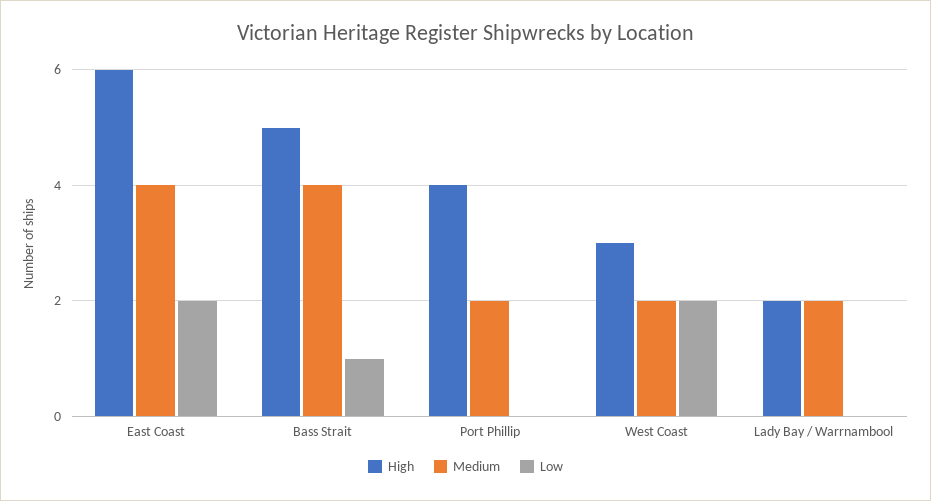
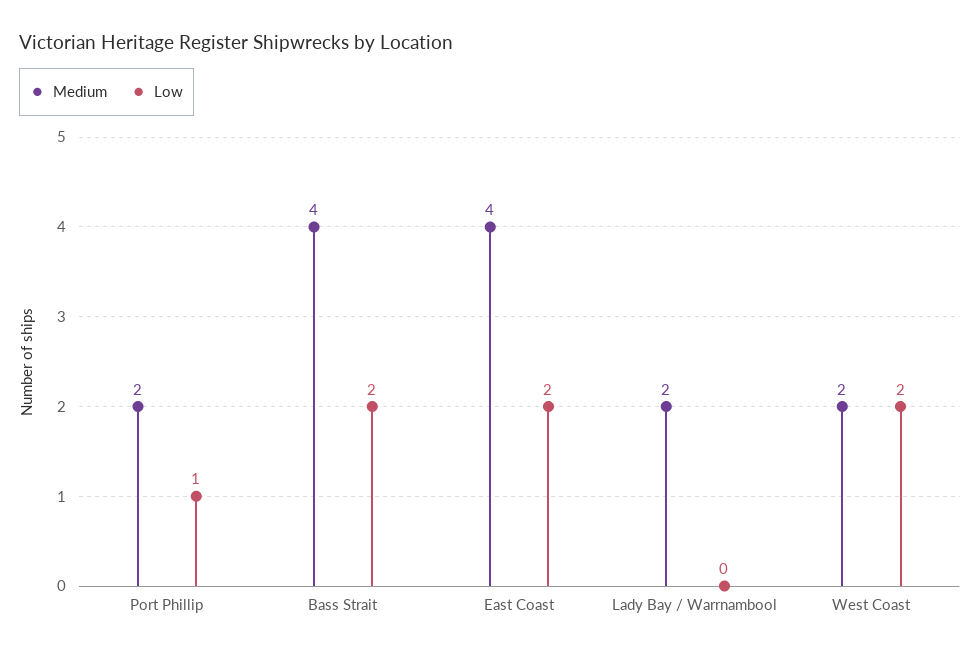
  {
-   "High": {
-     "East Coast": 6,
-     "Bass Strait": 5,
-     "Port Phillip": 4,
-     "West Coast": 3,
-     "Lady Bay / Warrnambool": 2
-   },
    "Medium": {
      "East Coast": 4,
      "Bass Strait": 4,
      "Port Phillip": 2,
      "West Coast": 2,
      "Lady Bay / Warrnambool": 2
    },
    "Low": {
      "East Coast": 2,
-     "Bass Strait": 1,
+     "Bass Strait": 2,
-     "Port Phillip": 0,
+     "Port Phillip": 1,
      "West Coast": 2,
      "Lady Bay / Warrnambool": 0
    }
  }

